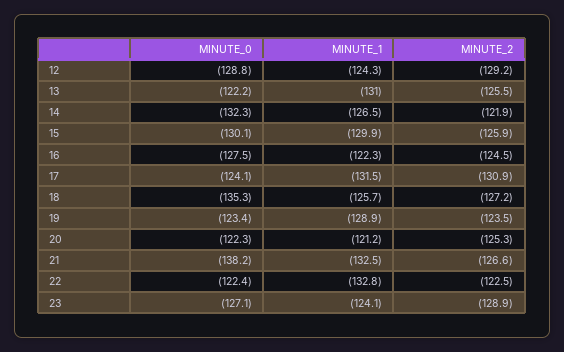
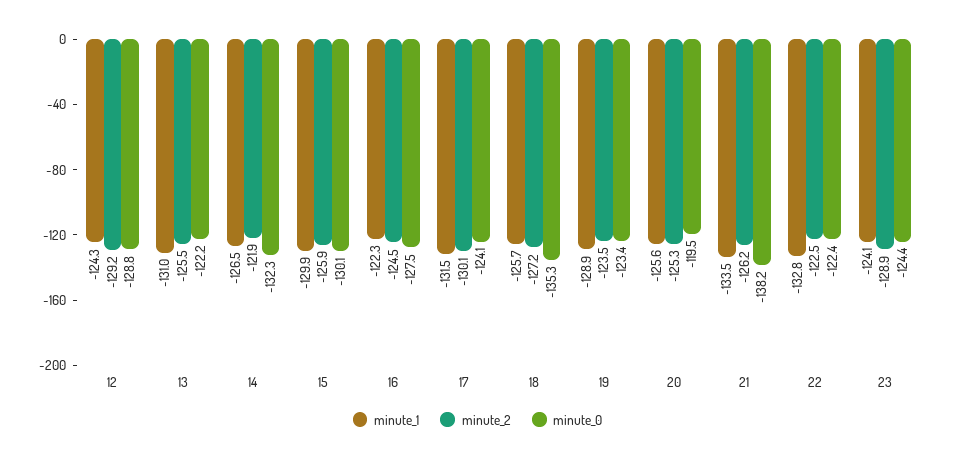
  {
    "MINUTE_0": {
      "12": -128.8,
      "13": -122.2,
      "14": -132.3,
      "15": -130.1,
      "16": -127.5,
      "17": -124.1,
      "18": -135.3,
      "19": -123.4,
-     "20": -122.3,
+     "20": -119.5,
      "21": -138.2,
      "22": -122.4,
-     "23": -127.1
+     "23": -124.4
    },
    "MINUTE_1": {
      "12": -124.3,
      "13": -131,
      "14": -126.5,
      "15": -129.9,
      "16": -122.3,
      "17": -131.5,
      "18": -125.7,
      "19": -128.9,
-     "20": -121.2,
+     "20": -125.6,
-     "21": -132.5,
+     "21": -133.5,
      "22": -132.8,
      "23": -124.1
    },
    "MINUTE_2": {
      "12": -129.2,
      "13": -125.5,
      "14": -121.9,
      "15": -125.9,
      "16": -124.5,
-     "17": -130.9,
+     "17": -130.1,
      "18": -127.2,
      "19": -123.5,
      "20": -125.3,
-     "21": -126.6,
+     "21": -126.2,
      "22": -122.5,
      "23": -128.9
    }
  }

